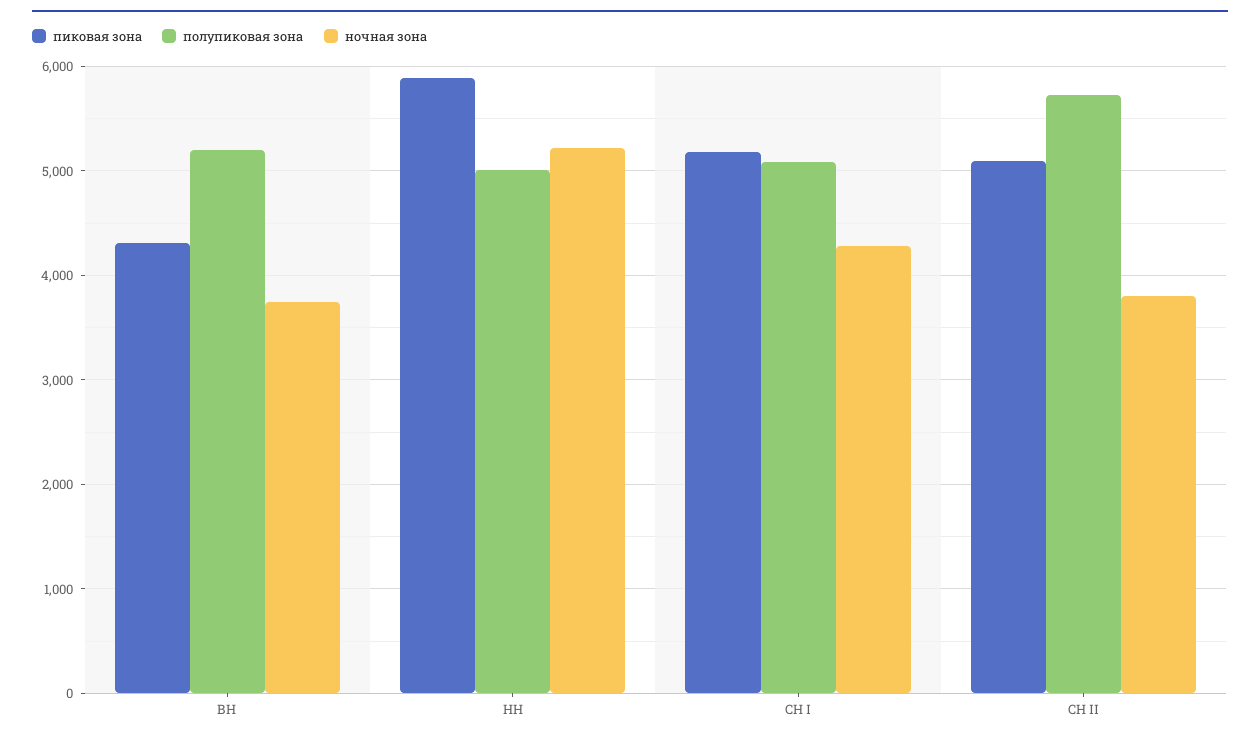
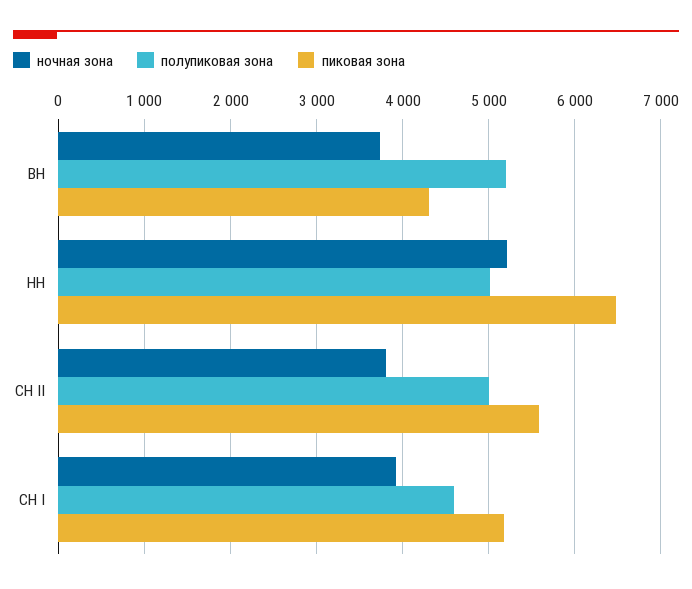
  {
    "пиковая зона": {
      "ВН": 4300,
-     "НН": 5900,
+     "НН": 6500,
      "СН I": 5200,
-     "СН II": 5100
+     "СН II": 5600
    },
    "полупиковая зона": {
      "ВН": 5200,
      "НН": 5000,
-     "СН I": 5100,
+     "СН I": 4600,
-     "СН II": 5700
+     "СН II": 5000
    },
    "ночная зона": {
      "ВН": 3700,
      "НН": 5200,
-     "СН I": 4300,
+     "СН I": 3900,
      "СН II": 3800
    }
  }

